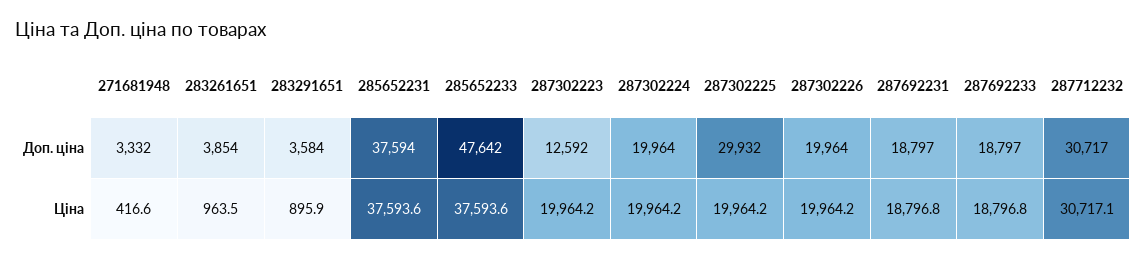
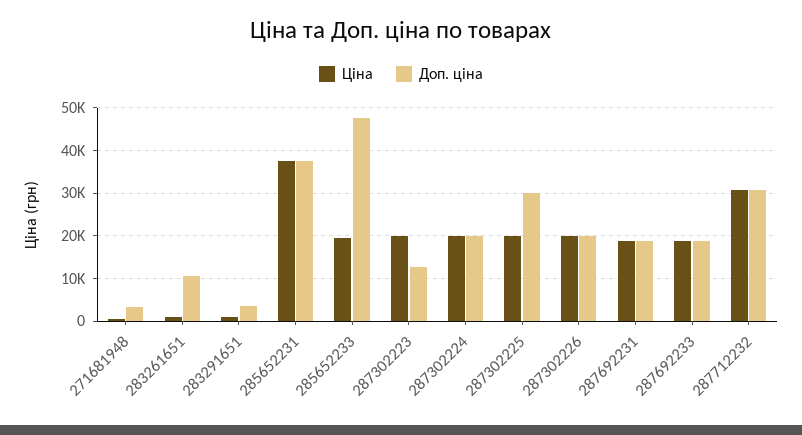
  {
    "Доп. ціна": {
      "271681948": 3332,
-     "283261651": 3854,
+     "283261651": 10000,
      "283291651": 3584,
      "285652231": 37594,
      "285652233": 47642,
      "287302223": 12592,
      "287302224": 19964,
      "287302225": 29932,
      "287302226": 19964,
      "287692231": 18797,
      "287692233": 18797,
      "287712232": 30717
    },
    "Ціна": {
      "271681948": 416.6,
      "283261651": 963.5,
      "283291651": 895.9,
      "285652231": 37593.6,
-     "285652233": 37593.6,
+     "285652233": 20000,
      "287302223": 19964.2,
      "287302224": 19964.2,
      "287302225": 19964.2,
      "287302226": 19964.2,
      "287692231": 18796.8,
      "287692233": 18796.8,
      "287712232": 30717.1
    }
  }

